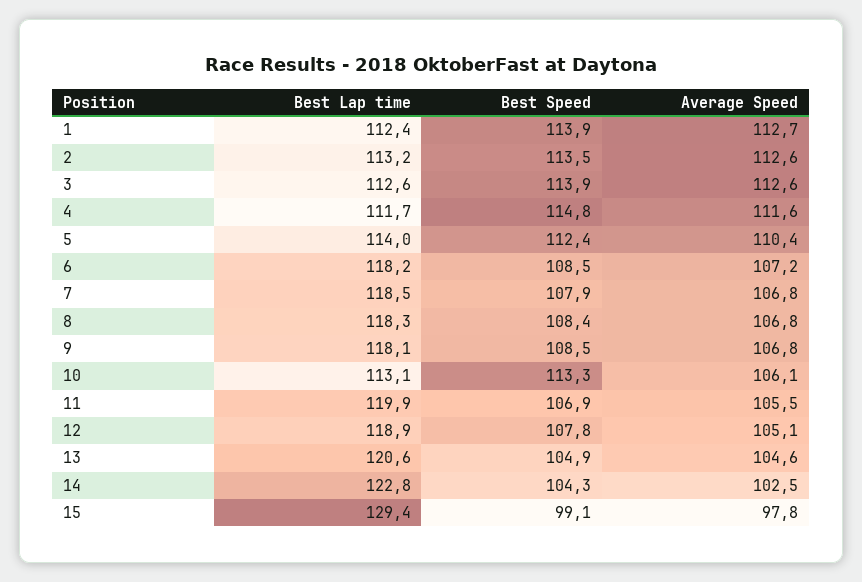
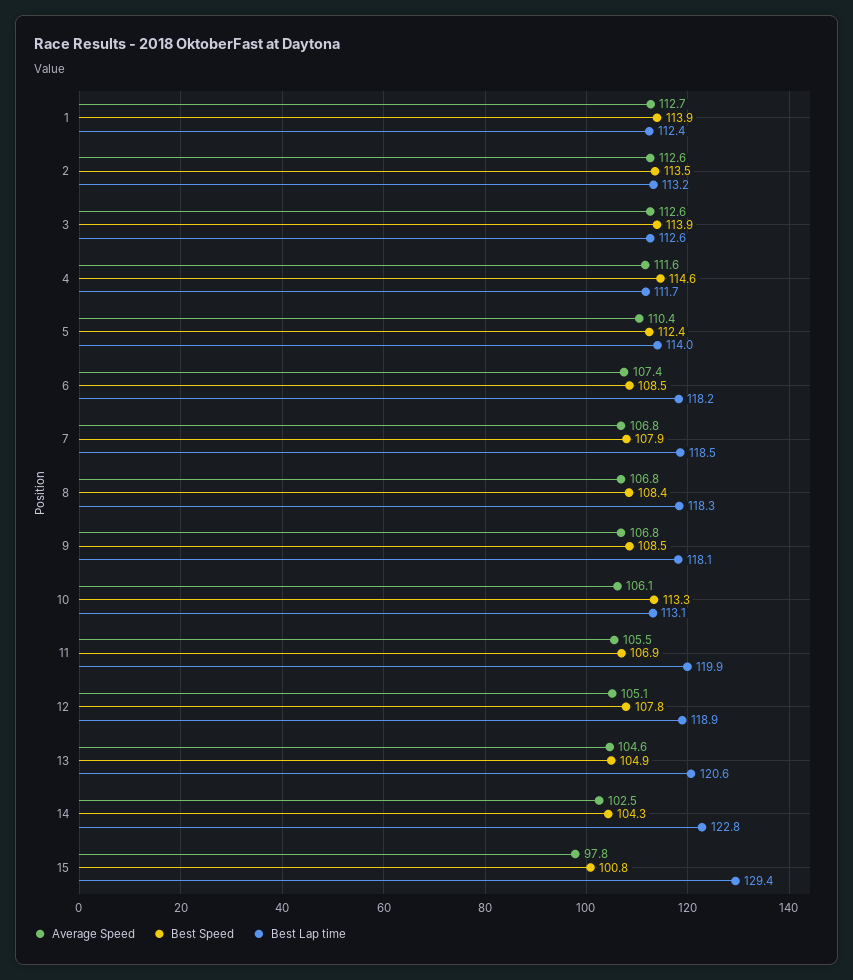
  {
    "Best Lap time": {
      "1": 112.4,
      "2": 113.2,
      "3": 112.6,
      "4": 111.7,
      "5": 114,
      "6": 118.2,
      "7": 118.5,
      "8": 118.3,
      "9": 118.1,
      "10": 113.1,
      "11": 119.9,
      "12": 118.9,
      "13": 120.6,
      "14": 122.8,
      "15": 129.4
    },
    "Best Speed": {
      "1": 113.9,
      "2": 113.5,
      "3": 113.9,
-     "4": 114.8,
+     "4": 114.6,
      "5": 112.4,
      "6": 108.5,
      "7": 107.9,
      "8": 108.4,
      "9": 108.5,
      "10": 113.3,
      "11": 106.9,
      "12": 107.8,
      "13": 104.9,
      "14": 104.3,
-     "15": 99.1
+     "15": 100.8
    },
    "Average Speed": {
      "1": 112.7,
      "2": 112.6,
      "3": 112.6,
      "4": 111.6,
      "5": 110.4,
-     "6": 107.2,
+     "6": 107.4,
      "7": 106.8,
      "8": 106.8,
      "9": 106.8,
      "10": 106.1,
      "11": 105.5,
      "12": 105.1,
      "13": 104.6,
      "14": 102.5,
      "15": 97.8
    }
  }

